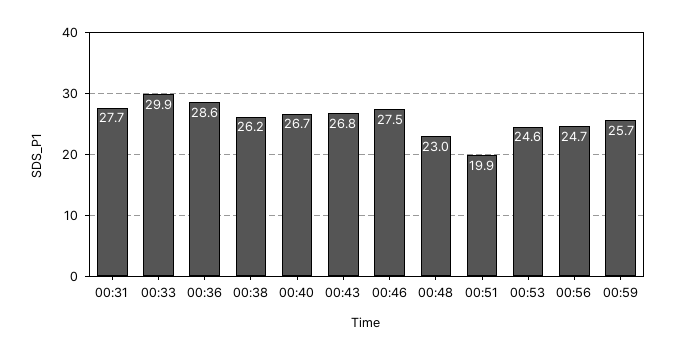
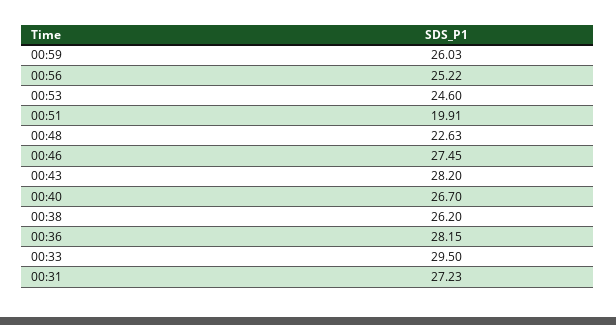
  {
-   "00:31": 27.7,
+   "00:31": 27.23,
-   "00:33": 29.9,
+   "00:33": 29.5,
-   "00:36": 28.6,
+   "00:36": 28.15,
    "00:38": 26.2,
    "00:40": 26.7,
-   "00:43": 26.8,
+   "00:43": 28.2,
    "00:46": 27.45,
-   "00:48": 23,
+   "00:48": 22.63,
    "00:51": 19.91,
    "00:53": 24.6,
-   "00:56": 24.7,
+   "00:56": 25.22,
-   "00:59": 25.7
+   "00:59": 26.03
  }

